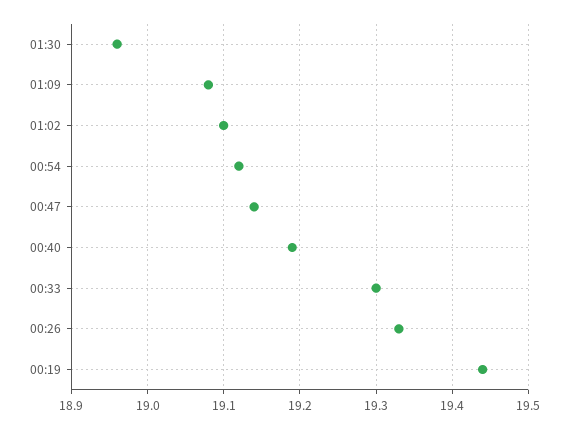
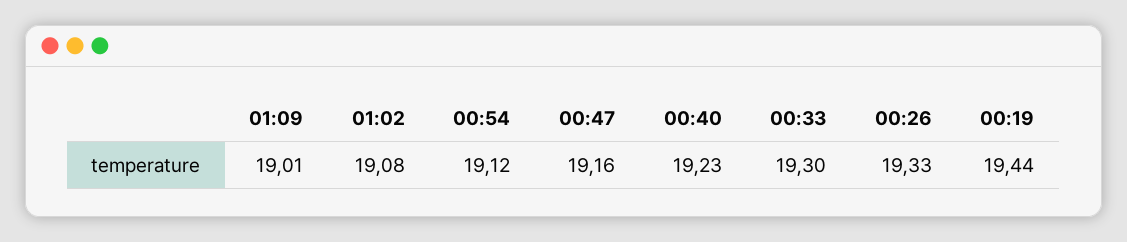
  {
-   "01:30": 18.96,
-   "01:09": 19.08,
+   "01:09": 19.01,
-   "01:02": 19.1,
+   "01:02": 19.08,
    "00:54": 19.12,
-   "00:47": 19.14,
+   "00:47": 19.16,
-   "00:40": 19.19,
+   "00:40": 19.23,
    "00:33": 19.3,
    "00:26": 19.33,
    "00:19": 19.44
  }

